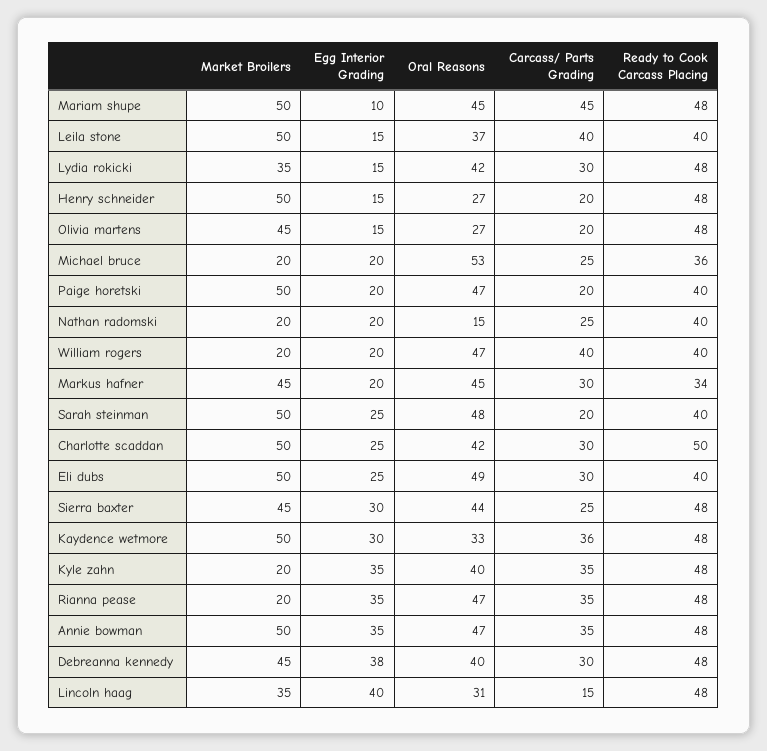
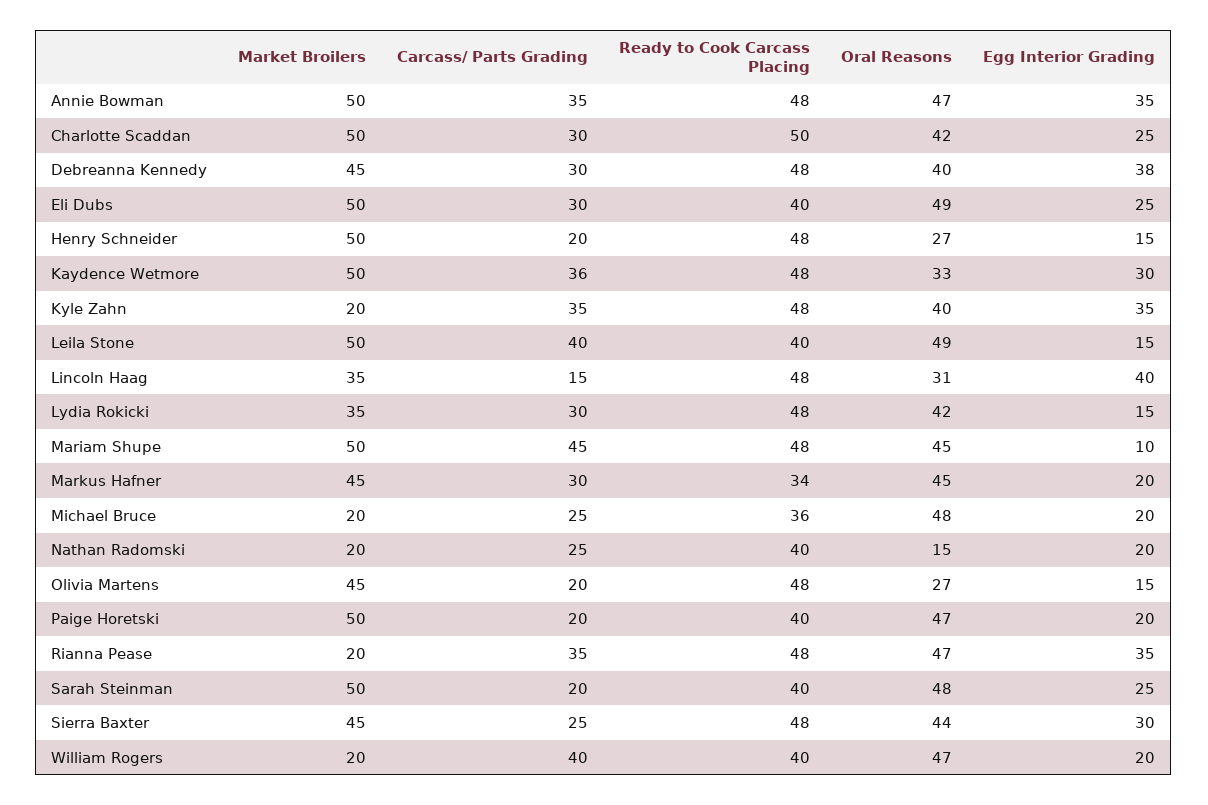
  {
    "Market Broilers": {
      "Mariam shupe": 50,
      "Leila stone": 50,
      "Lydia rokicki": 35,
      "Henry schneider": 50,
      "Olivia martens": 45,
      "Michael bruce": 20,
      "Paige horetski": 50,
      "Nathan radomski": 20,
      "William rogers": 20,
      "Markus hafner": 45,
      "Sarah steinman": 50,
      "Charlotte scaddan": 50,
      "Eli dubs": 50,
      "Sierra baxter": 45,
      "Kaydence wetmore": 50,
      "Kyle zahn": 20,
      "Rianna pease": 20,
      "Annie bowman": 50,
      "Debreanna kennedy": 45,
      "Lincoln haag": 35
    },
    "Egg Interior Grading": {
      "Mariam shupe": 10,
      "Leila stone": 15,
      "Lydia rokicki": 15,
      "Henry schneider": 15,
      "Olivia martens": 15,
      "Michael bruce": 20,
      "Paige horetski": 20,
      "Nathan radomski": 20,
      "William rogers": 20,
      "Markus hafner": 20,
      "Sarah steinman": 25,
      "Charlotte scaddan": 25,
      "Eli dubs": 25,
      "Sierra baxter": 30,
      "Kaydence wetmore": 30,
      "Kyle zahn": 35,
      "Rianna pease": 35,
      "Annie bowman": 35,
      "Debreanna kennedy": 38,
      "Lincoln haag": 40
    },
    "Oral Reasons": {
      "Mariam shupe": 45,
-     "Leila stone": 37,
+     "Leila stone": 49,
      "Lydia rokicki": 42,
      "Henry schneider": 27,
      "Olivia martens": 27,
-     "Michael bruce": 53,
+     "Michael bruce": 48,
      "Paige horetski": 47,
      "Nathan radomski": 15,
      "William rogers": 47,
      "Markus hafner": 45,
      "Sarah steinman": 48,
      "Charlotte scaddan": 42,
      "Eli dubs": 49,
      "Sierra baxter": 44,
      "Kaydence wetmore": 33,
      "Kyle zahn": 40,
      "Rianna pease": 47,
      "Annie bowman": 47,
      "Debreanna kennedy": 40,
      "Lincoln haag": 31
    },
    "Carcass/ Parts Grading": {
      "Mariam shupe": 45,
      "Leila stone": 40,
      "Lydia rokicki": 30,
      "Henry schneider": 20,
      "Olivia martens": 20,
      "Michael bruce": 25,
      "Paige horetski": 20,
      "Nathan radomski": 25,
      "William rogers": 40,
      "Markus hafner": 30,
      "Sarah steinman": 20,
      "Charlotte scaddan": 30,
      "Eli dubs": 30,
      "Sierra baxter": 25,
      "Kaydence wetmore": 36,
      "Kyle zahn": 35,
      "Rianna pease": 35,
      "Annie bowman": 35,
      "Debreanna kennedy": 30,
      "Lincoln haag": 15
    },
    "Ready to Cook Carcass Placing": {
      "Mariam shupe": 48,
      "Leila stone": 40,
      "Lydia rokicki": 48,
      "Henry schneider": 48,
      "Olivia martens": 48,
      "Michael bruce": 36,
      "Paige horetski": 40,
      "Nathan radomski": 40,
      "William rogers": 40,
      "Markus hafner": 34,
      "Sarah steinman": 40,
      "Charlotte scaddan": 50,
      "Eli dubs": 40,
      "Sierra baxter": 48,
      "Kaydence wetmore": 48,
      "Kyle zahn": 48,
      "Rianna pease": 48,
      "Annie bowman": 48,
      "Debreanna kennedy": 48,
      "Lincoln haag": 48
    }
  }

